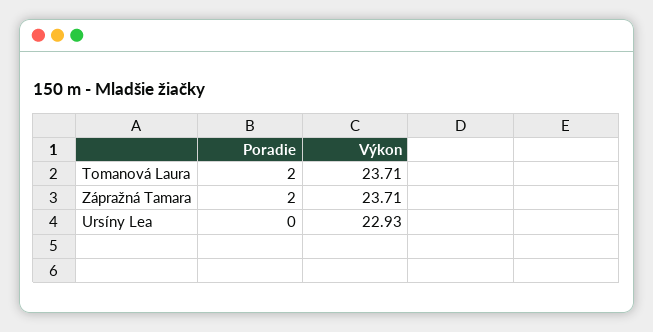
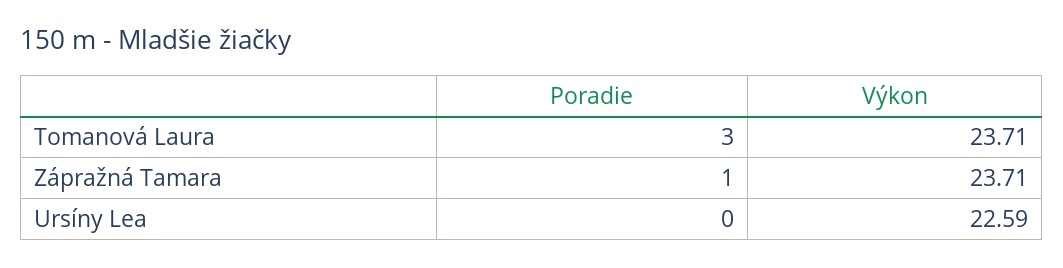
  {
    "Poradie": {
-     "Tomanová Laura": 2,
+     "Tomanová Laura": 3,
-     "Zápražná Tamara": 2,
+     "Zápražná Tamara": 1,
      "Ursíny Lea": 0
    },
    "Výkon": {
      "Tomanová Laura": 23.71,
      "Zápražná Tamara": 23.71,
-     "Ursíny Lea": 22.93
+     "Ursíny Lea": 22.59
    }
  }

